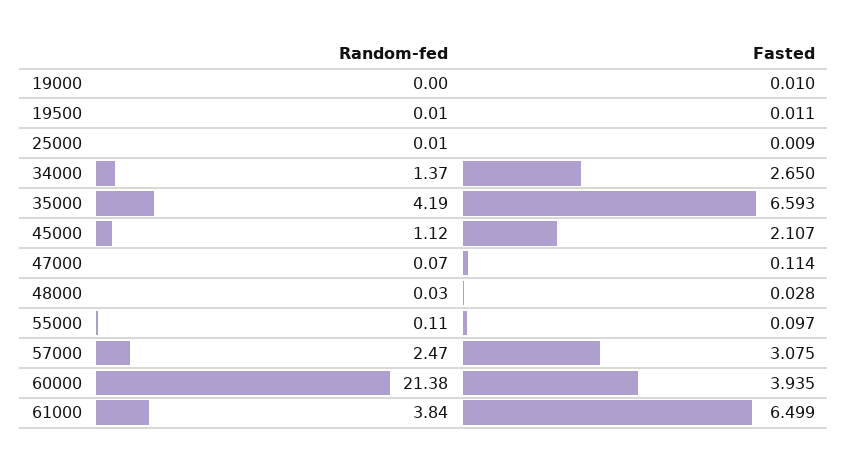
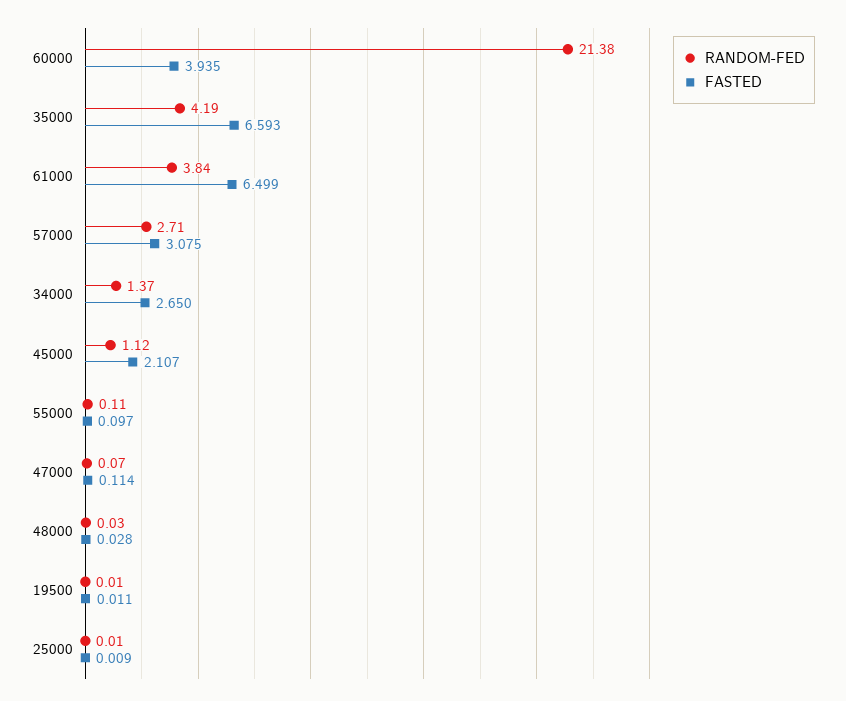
  {
    "Random-fed": {
-     "19000": 0,
      "19500": 0.01,
      "25000": 0.01,
      "34000": 1.37,
      "35000": 4.19,
      "45000": 1.12,
      "47000": 0.07,
      "48000": 0.03,
      "55000": 0.11,
-     "57000": 2.47,
+     "57000": 2.71,
      "60000": 21.38,
      "61000": 3.84
    },
    "Fasted": {
-     "19000": 0.01,
      "19500": 0.011,
      "25000": 0.009,
      "34000": 2.65,
      "35000": 6.593,
      "45000": 2.107,
      "47000": 0.114,
      "48000": 0.028,
      "55000": 0.097,
      "57000": 3.075,
      "60000": 3.935,
      "61000": 6.499
    }
  }

